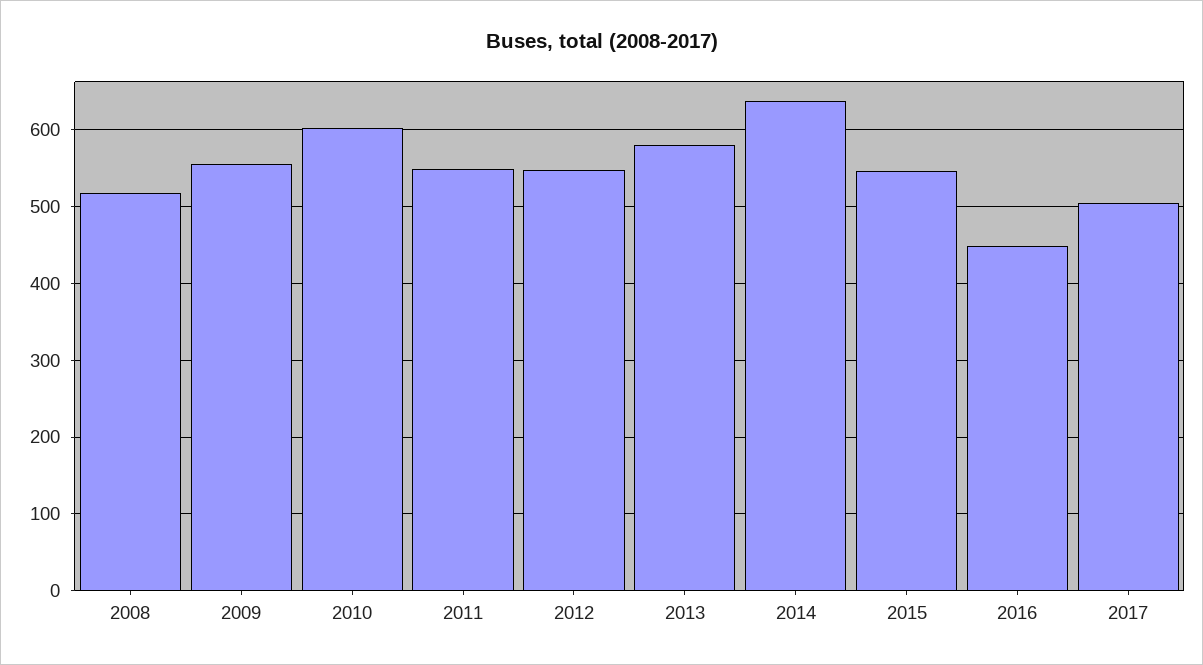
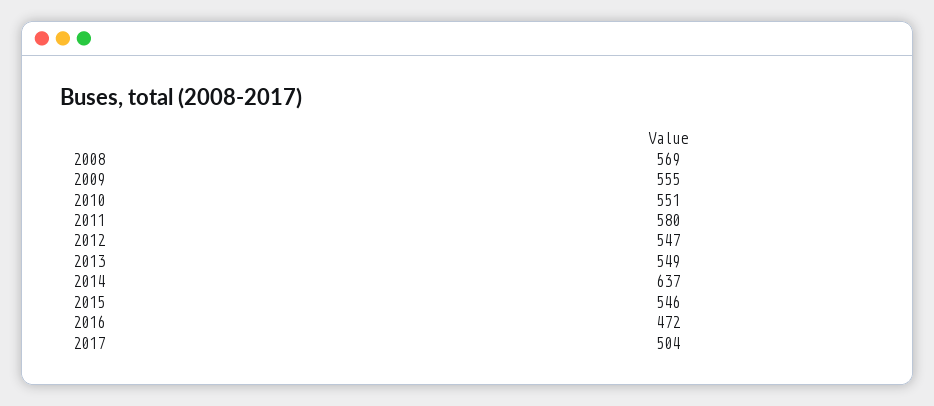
  {
-   "2008": 520,
+   "2008": 569,
    "2009": 555,
-   "2010": 600,
+   "2010": 551,
-   "2011": 550,
+   "2011": 580,
    "2012": 547,
-   "2013": 580,
+   "2013": 549,
    "2014": 637,
    "2015": 546,
-   "2016": 450,
+   "2016": 472,
    "2017": 504
  }

